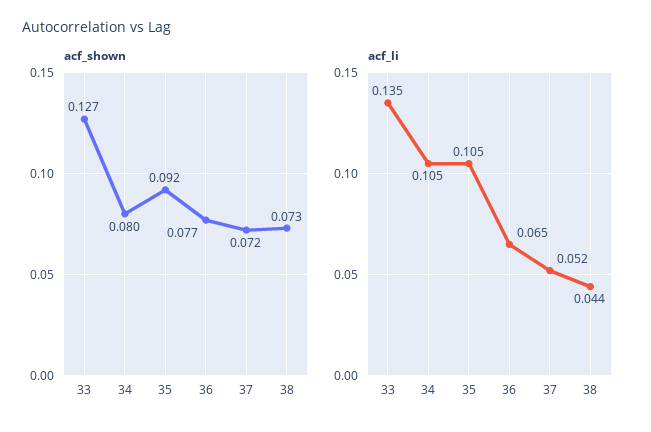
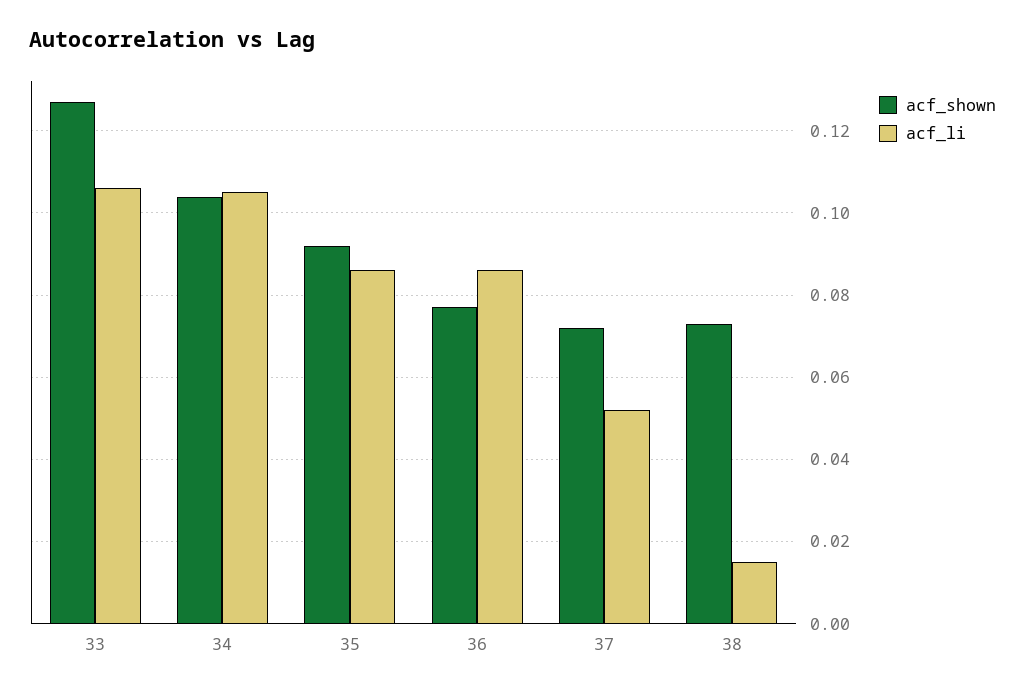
  {
    "acf_shown": {
      "33": 0.127,
-     "34": 0.08,
+     "34": 0.105,
      "35": 0.092,
      "36": 0.077,
      "37": 0.072,
      "38": 0.073
    },
    "acf_li": {
-     "33": 0.135,
+     "33": 0.105,
      "34": 0.105,
-     "35": 0.105,
+     "35": 0.085,
-     "36": 0.065,
+     "36": 0.085,
      "37": 0.052,
-     "38": 0.044
+     "38": 0.015
    }
  }

